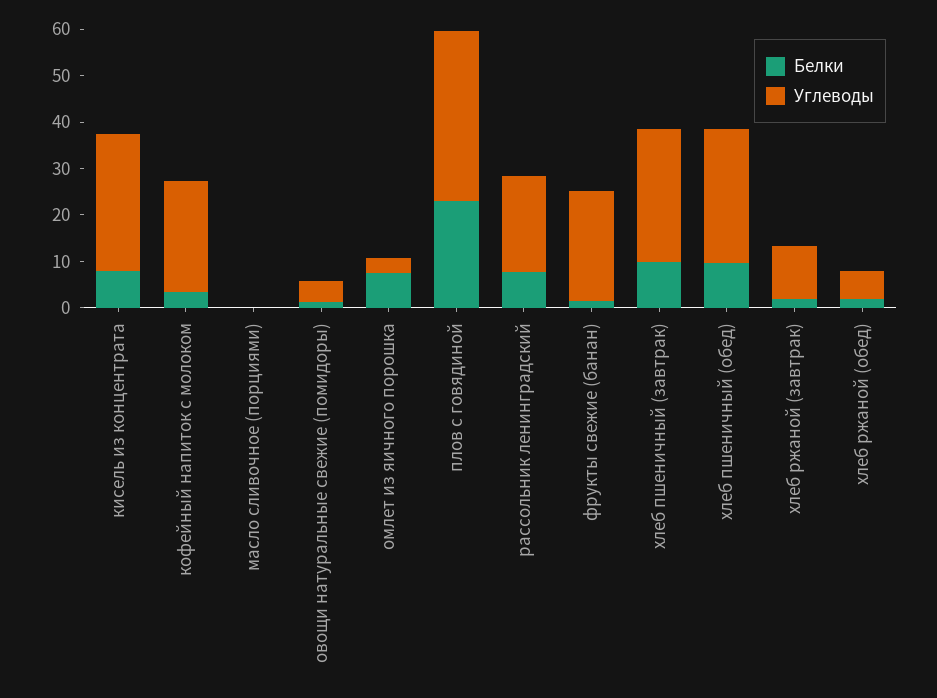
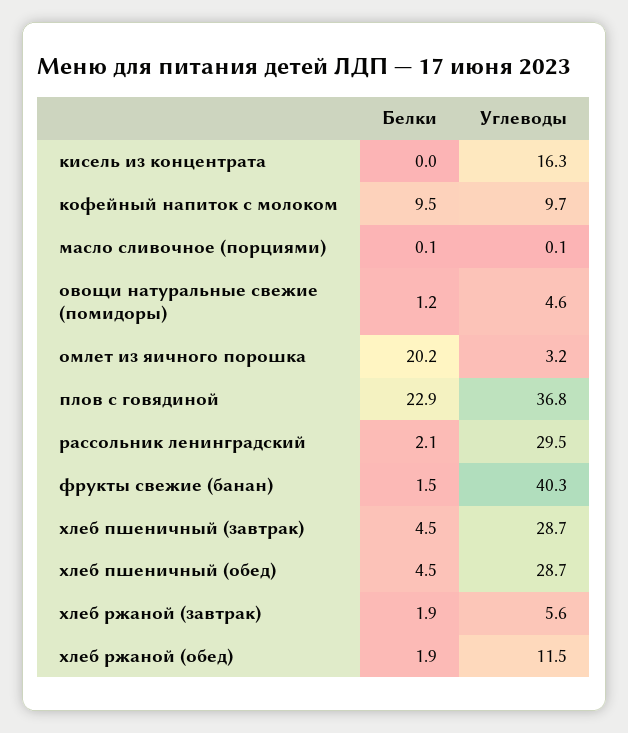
  {
    "Белки": {
-     "кисель из концентрата": 8,
+     "кисель из концентрата": 0,
-     "кофейный напиток с молоком": 4,
+     "кофейный напиток с молоком": 9.5,
      "масло сливочное (порциями)": 0.1,
      "овощи натуральные свежие (помидоры)": 1.2,
-     "омлет из яичного порошка": 8,
+     "омлет из яичного порошка": 20.2,
      "плов с говядиной": 22.9,
-     "рассольник ленинградский": 8,
+     "рассольник ленинградский": 2.1,
      "фрукты свежие (банан)": 1.5,
-     "хлеб пшеничный (завтрак)": 10,
+     "хлеб пшеничный (завтрак)": 4.5,
-     "хлеб пшеничный (обед)": 10,
+     "хлеб пшеничный (обед)": 4.5,
      "хлеб ржаной (завтрак)": 1.9,
      "хлеб ржаной (обед)": 1.9
    },
    "Углеводы": {
-     "кисель из концентрата": 30,
+     "кисель из концентрата": 16.3,
-     "кофейный напиток с молоком": 24,
+     "кофейный напиток с молоком": 9.7,
      "масло сливочное (порциями)": 0.1,
      "овощи натуральные свежие (помидоры)": 4.6,
      "омлет из яичного порошка": 3.2,
      "плов с говядиной": 36.8,
-     "рассольник ленинградский": 20,
+     "рассольник ленинградский": 29.5,
-     "фрукты свежие (банан)": 24,
+     "фрукты свежие (банан)": 40.3,
      "хлеб пшеничный (завтрак)": 28.7,
      "хлеб пшеничный (обед)": 28.7,
-     "хлеб ржаной (завтрак)": 12,
+     "хлеб ржаной (завтрак)": 5.6,
-     "хлеб ржаной (обед)": 6
+     "хлеб ржаной (обед)": 11.5
    }
  }

